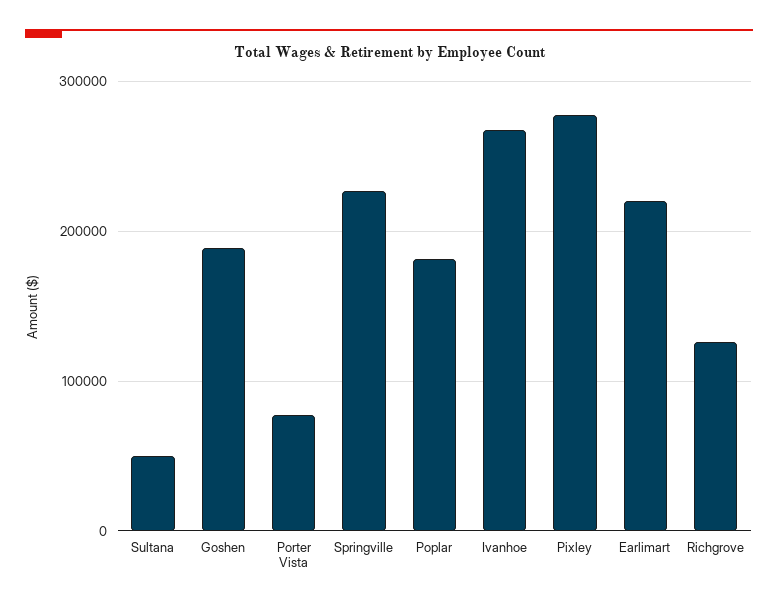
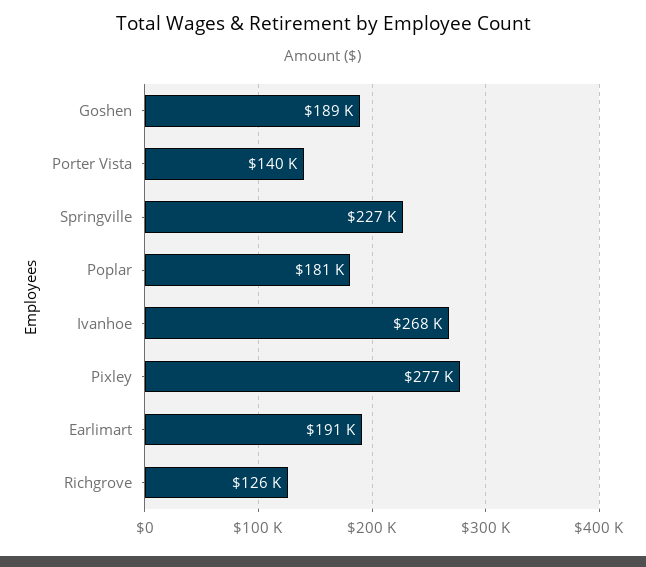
  {
-   "Sultana": 50000,
    "Goshen": 189000,
-   "Porter Vista": 80000,
+   "Porter Vista": 140000,
    "Springville": 227000,
    "Poplar": 181000,
    "Ivanhoe": 268000,
    "Pixley": 277000,
-   "Earlimart": 220000,
+   "Earlimart": 191000,
    "Richgrove": 126000
  }

